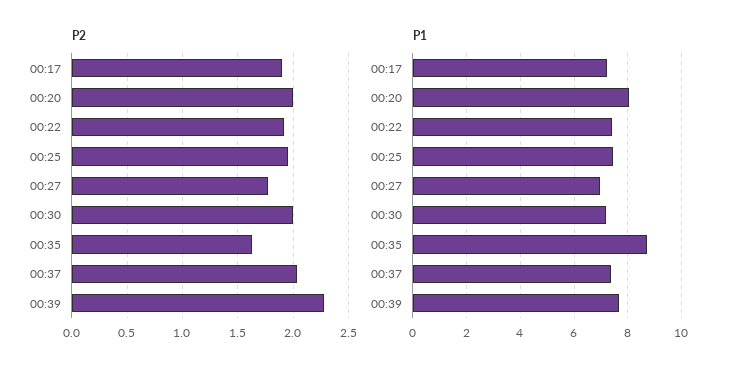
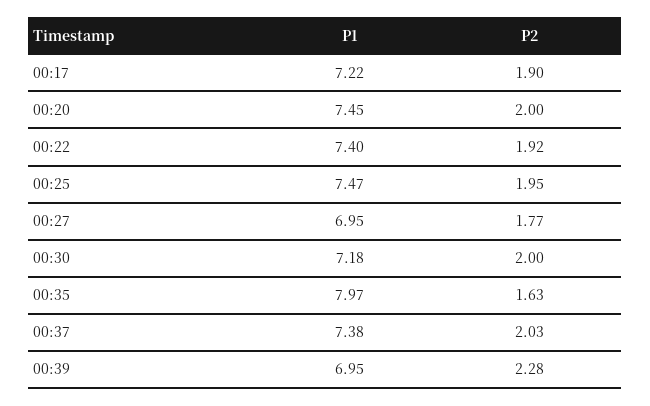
  {
    "P2": {
      "00:17": 1.9,
      "00:20": 2,
      "00:22": 1.92,
      "00:25": 1.95,
      "00:27": 1.77,
      "00:30": 2,
      "00:35": 1.63,
      "00:37": 2.03,
      "00:39": 2.28
    },
    "P1": {
      "00:17": 7.22,
-     "00:20": 8,
+     "00:20": 7.45,
      "00:22": 7.4,
      "00:25": 7.47,
      "00:27": 6.95,
      "00:30": 7.18,
-     "00:35": 8.75,
+     "00:35": 7.97,
      "00:37": 7.38,
-     "00:39": 7.75
+     "00:39": 6.95
    }
  }

